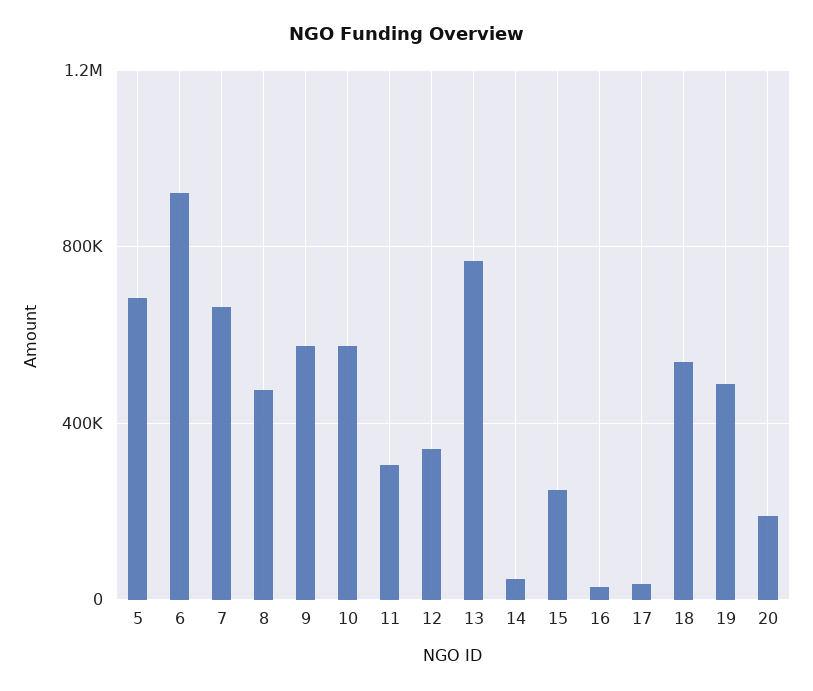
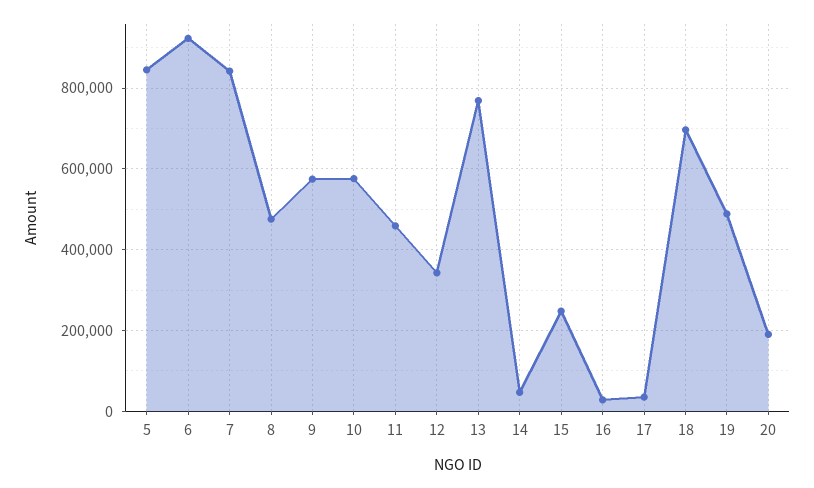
  {
-   "5": 700000,
+   "5": 840000,
    "6": 920000,
-   "7": 650000,
+   "7": 840000,
    "8": 480000,
    "9": 580000,
    "10": 580000,
-   "11": 300000,
+   "11": 460000,
    "12": 340000,
    "13": 760000,
    "14": 40000,
    "15": 240000,
    "16": 20000,
    "17": 40000,
-   "18": 550000,
+   "18": 700000,
    "19": 480000,
    "20": 200000
  }

